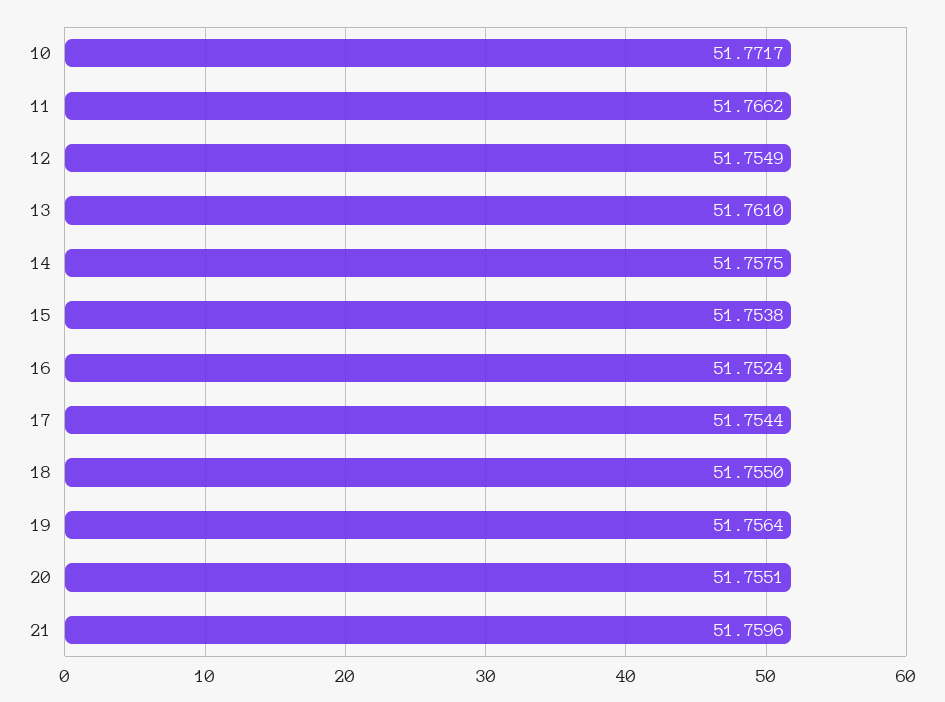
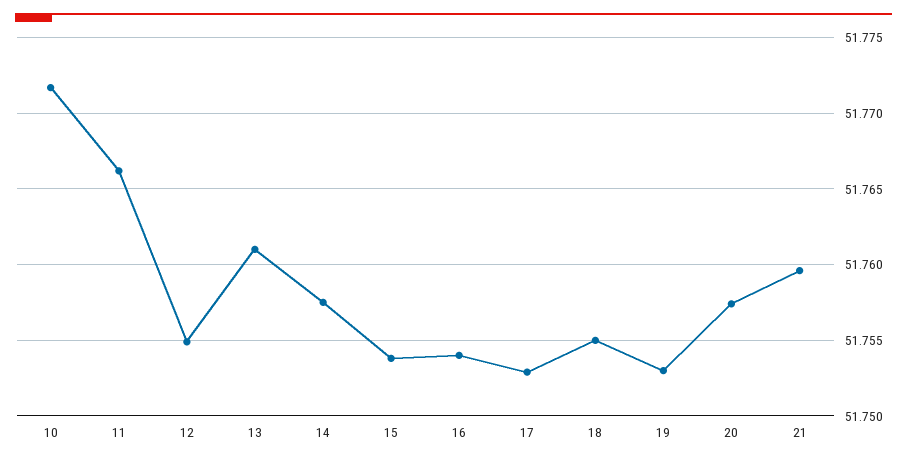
  {
    "10": 51.7717,
    "11": 51.7662,
    "12": 51.7549,
    "13": 51.761,
    "14": 51.7575,
    "15": 51.7538,
-   "16": 51.7524,
+   "16": 51.754,
-   "17": 51.7544,
+   "17": 51.753,
    "18": 51.755,
-   "19": 51.7564,
+   "19": 51.753,
-   "20": 51.7551,
+   "20": 51.7575,
    "21": 51.7596
  }

